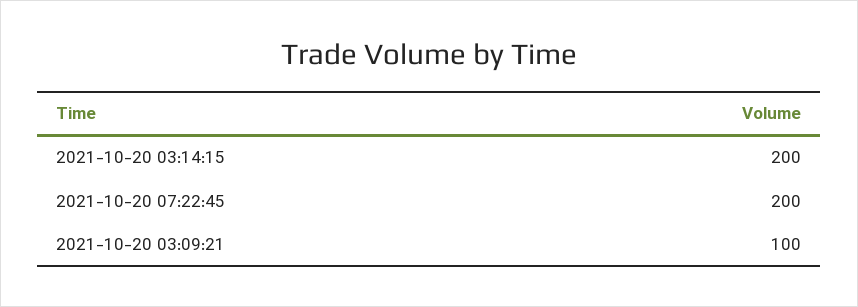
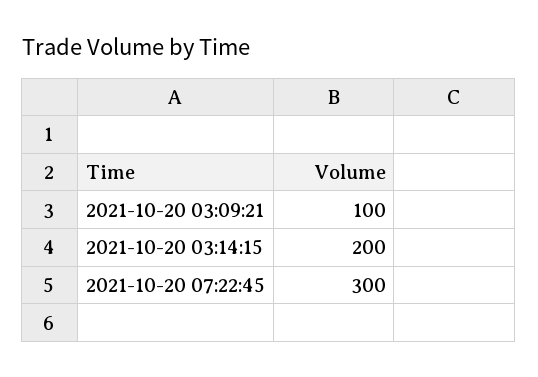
  {
    "2021-10-20 03:14:15": 200,
-   "2021-10-20 07:22:45": 200,
+   "2021-10-20 07:22:45": 300,
    "2021-10-20 03:09:21": 100
  }

